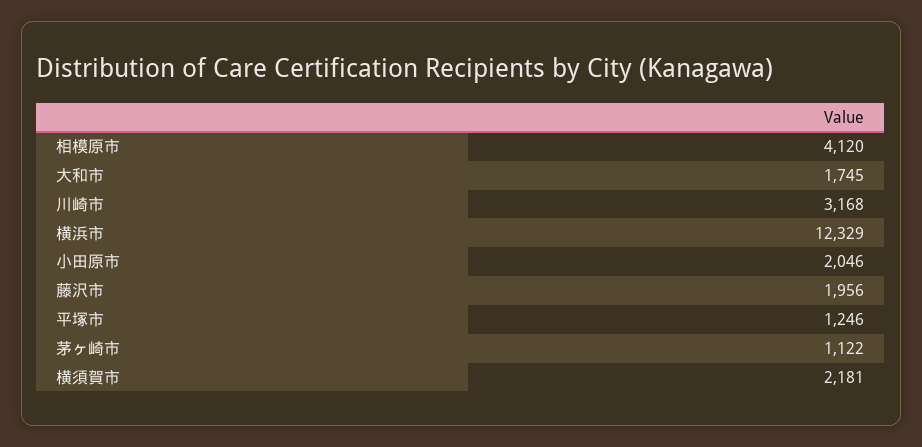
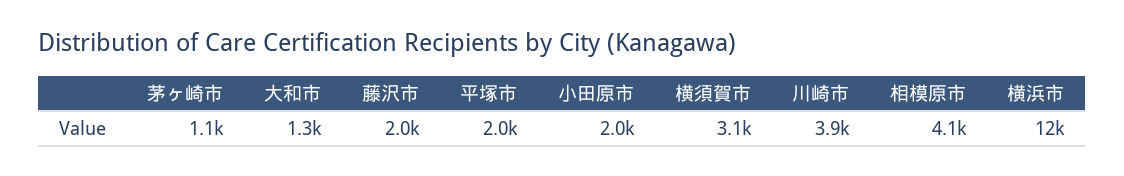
  {
    "相模原市": 4120,
-   "大和市": 1745,
+   "大和市": 1300,
-   "川崎市": 3168,
+   "川崎市": 3900,
    "横浜市": 12329,
    "小田原市": 2046,
    "藤沢市": 1956,
-   "平塚市": 1246,
+   "平塚市": 2000,
    "茅ヶ崎市": 1122,
-   "横須賀市": 2181
+   "横須賀市": 3100
  }

